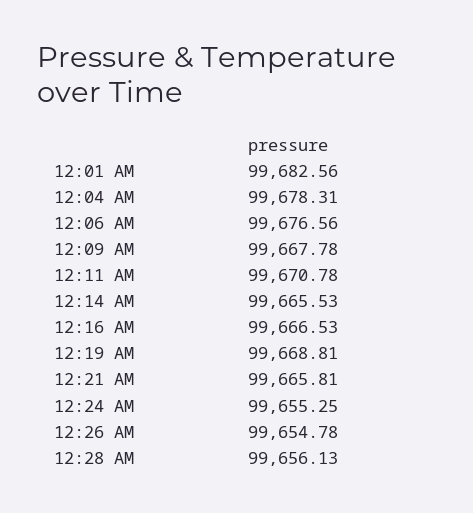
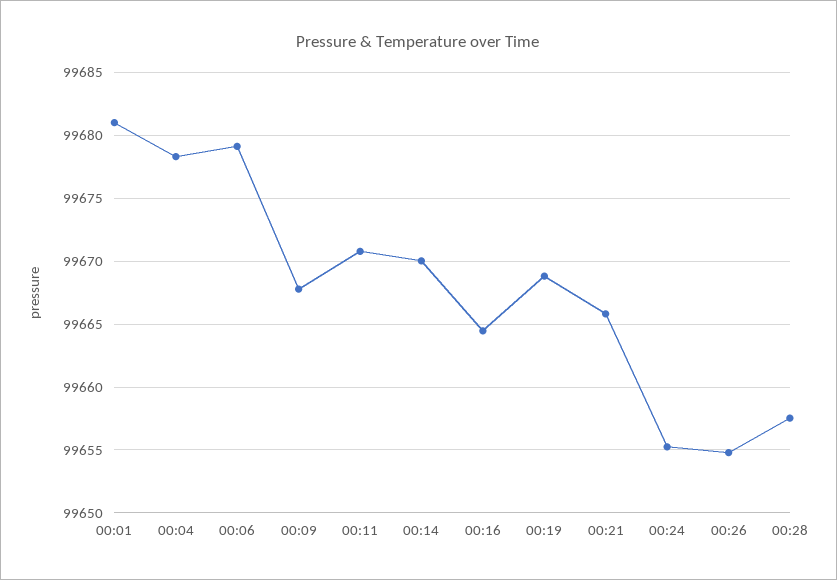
  {
-   "12:01 AM": 99682.56,
+   "12:01 AM": 99681,
    "12:04 AM": 99678.31,
-   "12:06 AM": 99676.56,
+   "12:06 AM": 99679,
    "12:09 AM": 99667.78,
    "12:11 AM": 99670.78,
-   "12:14 AM": 99665.53,
+   "12:14 AM": 99670,
-   "12:16 AM": 99666.53,
+   "12:16 AM": 99664.5,
    "12:19 AM": 99668.81,
    "12:21 AM": 99665.81,
    "12:24 AM": 99655.25,
    "12:26 AM": 99654.78,
-   "12:28 AM": 99656.13
+   "12:28 AM": 99657.5
  }

